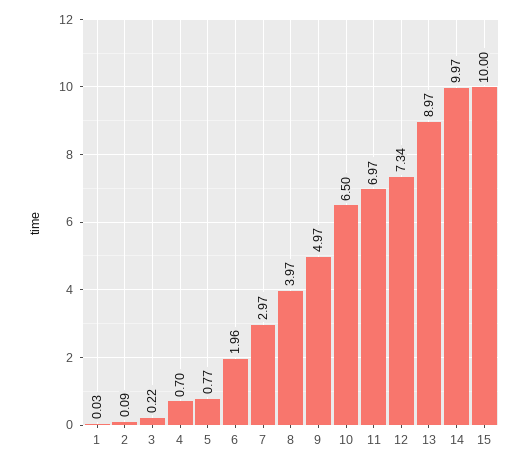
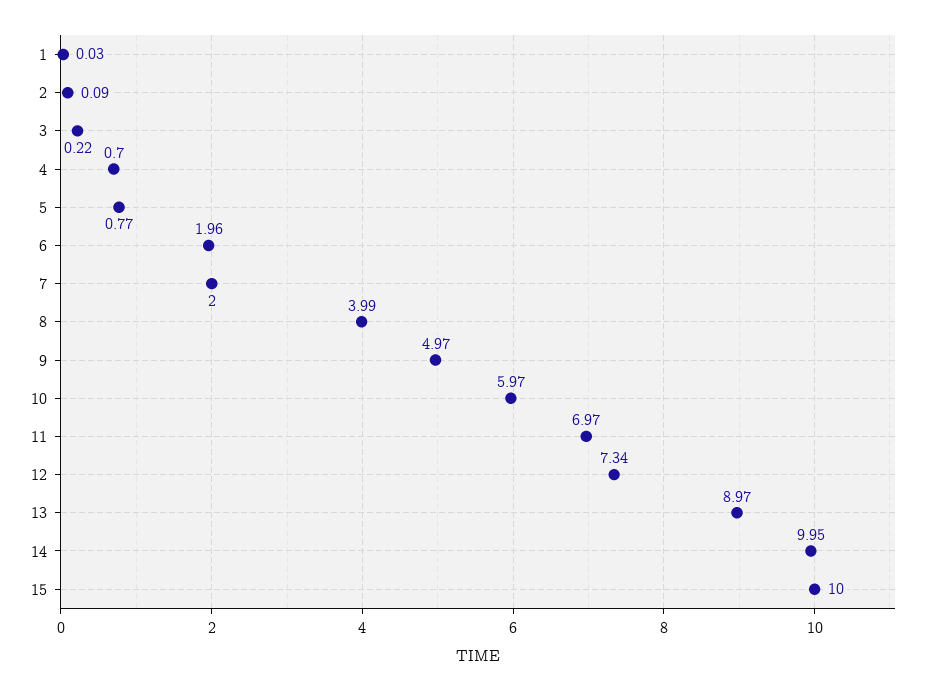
  {
    "1": 0.03,
    "2": 0.09,
    "3": 0.22,
    "4": 0.7,
    "5": 0.77,
    "6": 1.96,
-   "7": 2.97,
+   "7": 2,
-   "8": 3.97,
+   "8": 3.99,
    "9": 4.97,
-   "10": 6.5,
+   "10": 5.97,
    "11": 6.97,
    "12": 7.34,
    "13": 8.97,
-   "14": 9.97,
+   "14": 9.95,
    "15": 10
  }

